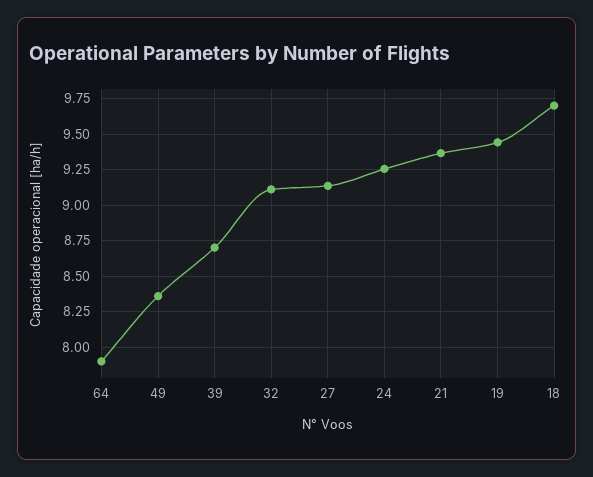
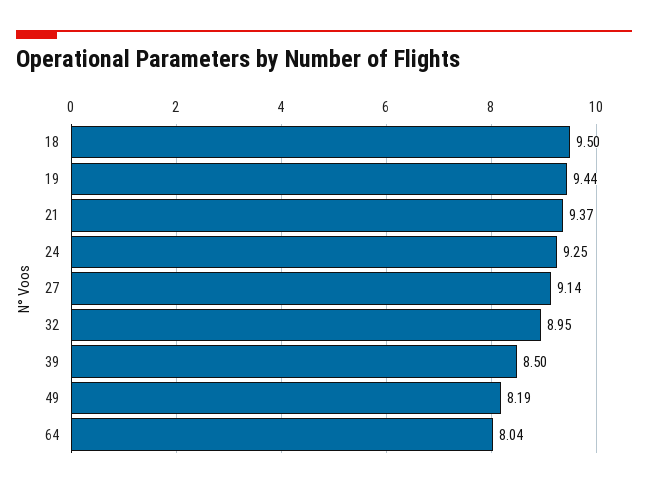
  {
-   "64": 7.9,
+   "64": 8.04,
-   "49": 8.35,
+   "49": 8.19,
-   "39": 8.7,
+   "39": 8.5,
-   "32": 9.1,
+   "32": 8.95,
    "27": 9.14,
    "24": 9.25,
    "21": 9.37,
    "19": 9.44,
-   "18": 9.7
+   "18": 9.5
  }

